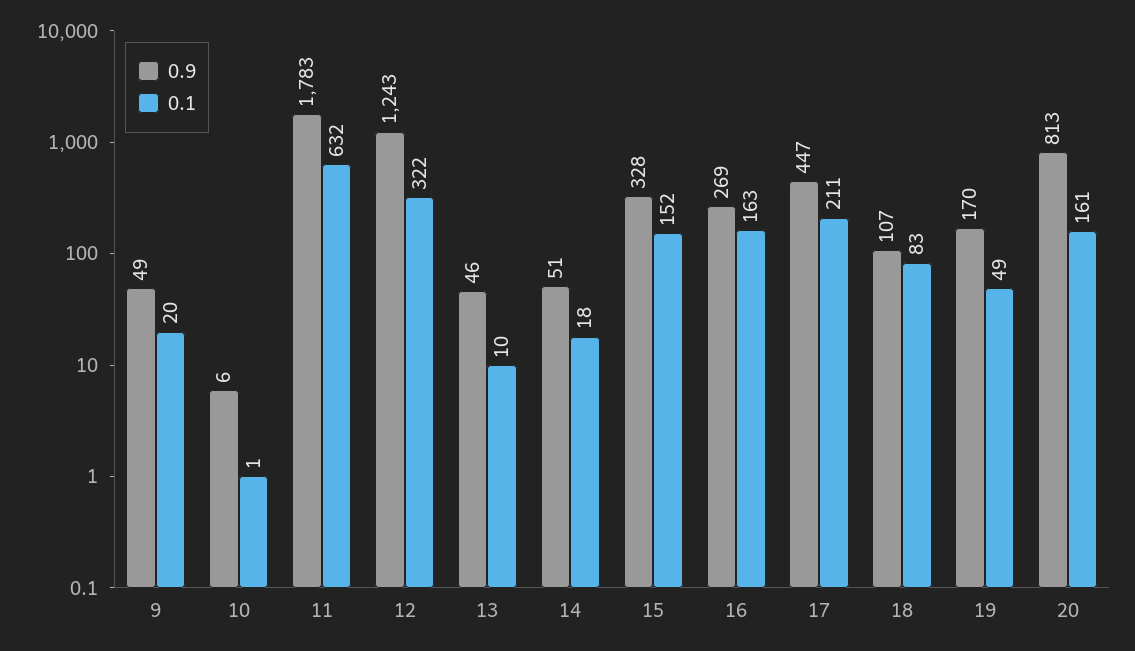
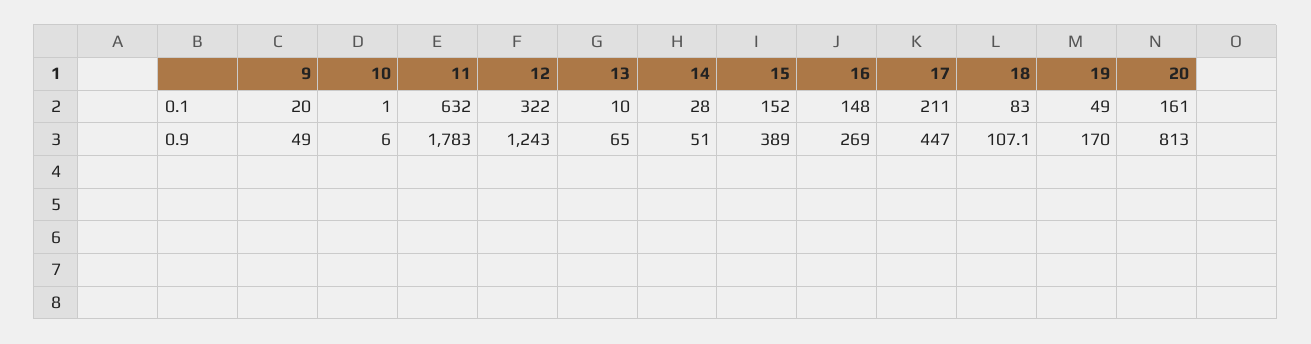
  {
    "0.9": {
      "9": 49,
      "10": 6,
      "11": 1783,
      "12": 1243,
-     "13": 46,
+     "13": 65,
      "14": 51,
-     "15": 328,
+     "15": 389,
      "16": 269,
      "17": 447,
      "18": 107.1,
      "19": 170,
      "20": 813
    },
    "0.1": {
      "9": 20,
      "10": 1,
      "11": 632,
      "12": 322,
      "13": 10,
-     "14": 18,
+     "14": 28,
      "15": 152,
-     "16": 163,
+     "16": 148,
      "17": 211,
      "18": 83,
      "19": 49,
      "20": 161
    }
  }

